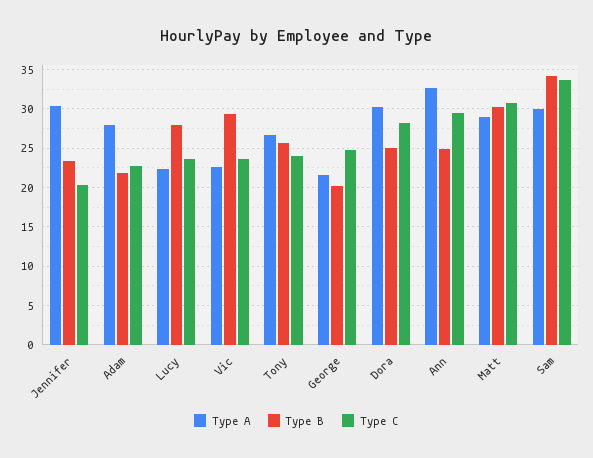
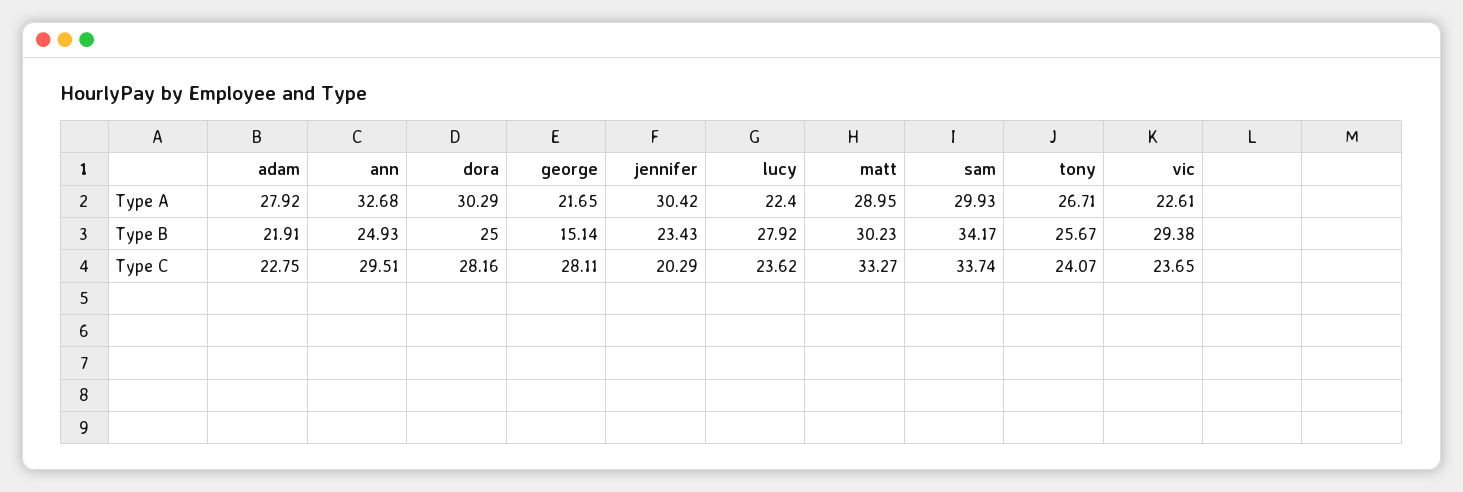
  {
    "Type A": {
      "Jennifer": 30.42,
      "Adam": 27.92,
      "Lucy": 22.4,
      "Vic": 22.61,
      "Tony": 26.71,
      "George": 21.65,
      "Dora": 30.29,
      "Ann": 32.68,
      "Matt": 28.95,
      "Sam": 29.93
    },
    "Type B": {
      "Jennifer": 23.43,
      "Adam": 21.91,
      "Lucy": 27.92,
      "Vic": 29.38,
      "Tony": 25.67,
-     "George": 20,
+     "George": 15.14,
      "Dora": 25,
      "Ann": 24.93,
      "Matt": 30.23,
      "Sam": 34.17
    },
    "Type C": {
      "Jennifer": 20.29,
      "Adam": 22.75,
      "Lucy": 23.62,
      "Vic": 23.65,
      "Tony": 24.07,
-     "George": 25,
+     "George": 28.11,
      "Dora": 28.16,
      "Ann": 29.51,
-     "Matt": 31,
+     "Matt": 33.27,
      "Sam": 33.74
    }
  }

